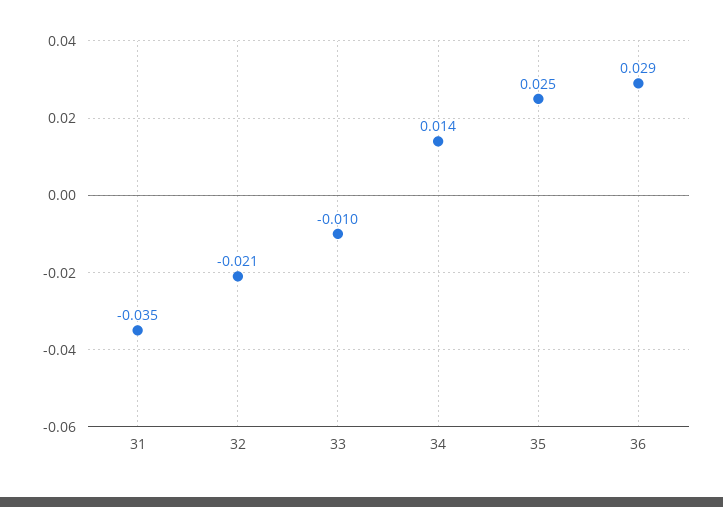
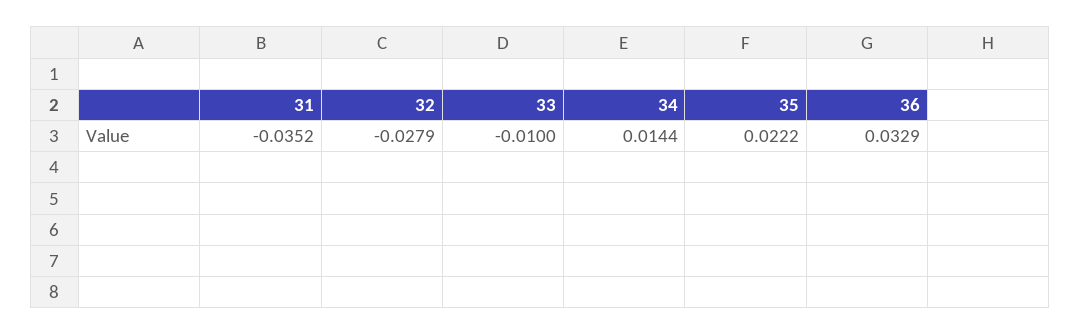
  {
    "31": -0.0352,
-   "32": -0.021,
+   "32": -0.0279,
    "33": -0.01,
    "34": 0.0144,
-   "35": 0.025,
+   "35": 0.0222,
-   "36": 0.029
+   "36": 0.0329
  }

